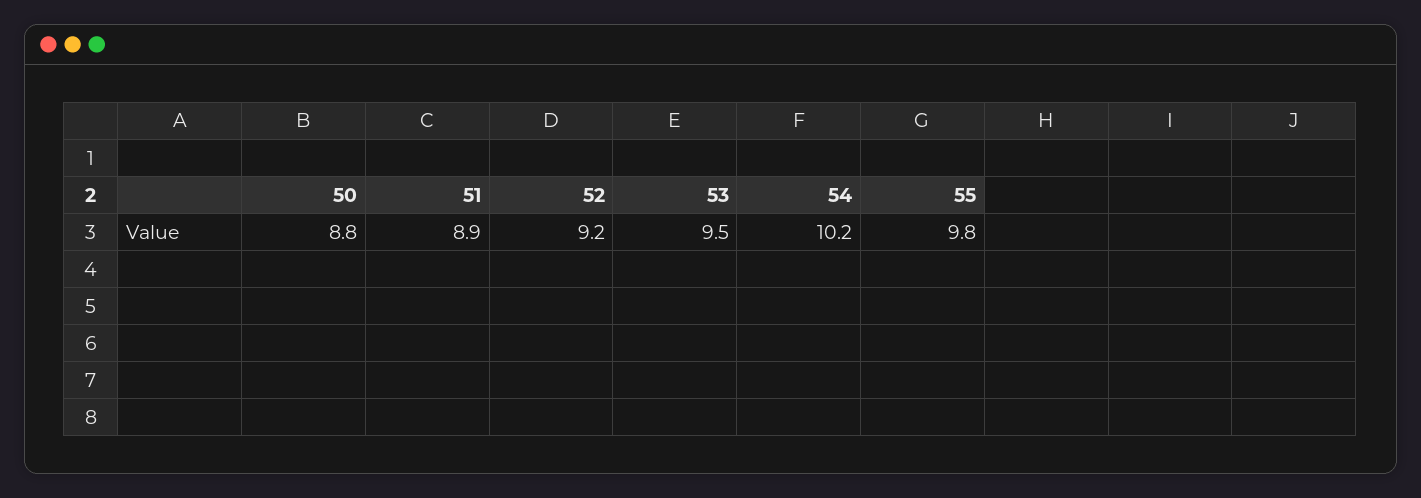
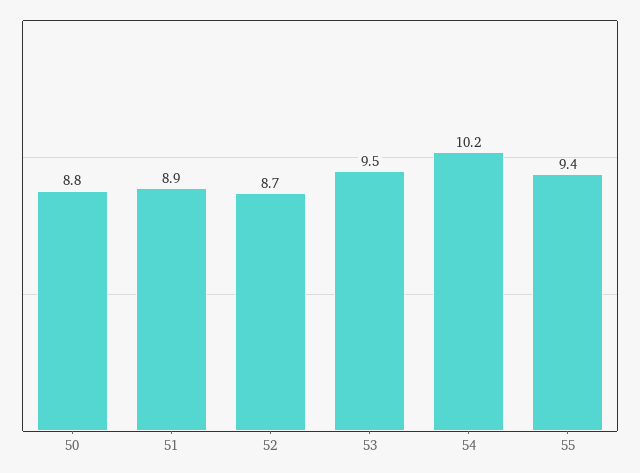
  {
    "50": 8.8,
    "51": 8.9,
-   "52": 9.2,
+   "52": 8.7,
    "53": 9.5,
    "54": 10.2,
-   "55": 9.8
+   "55": 9.4
  }

